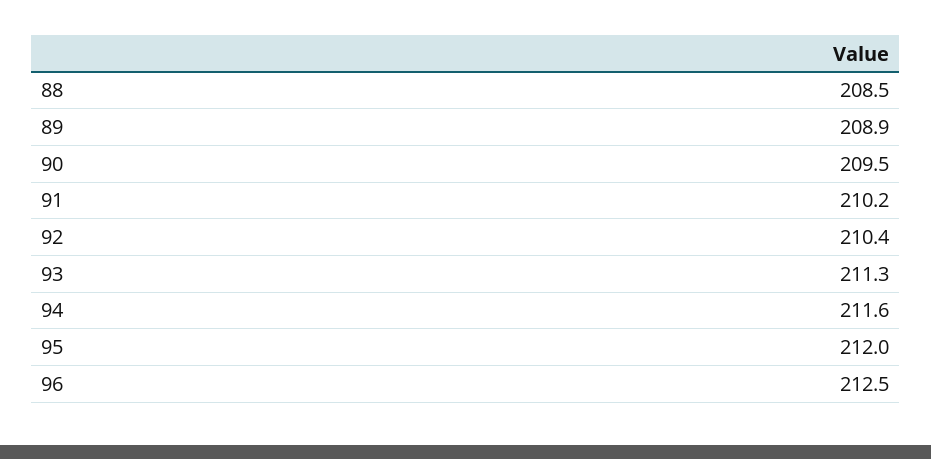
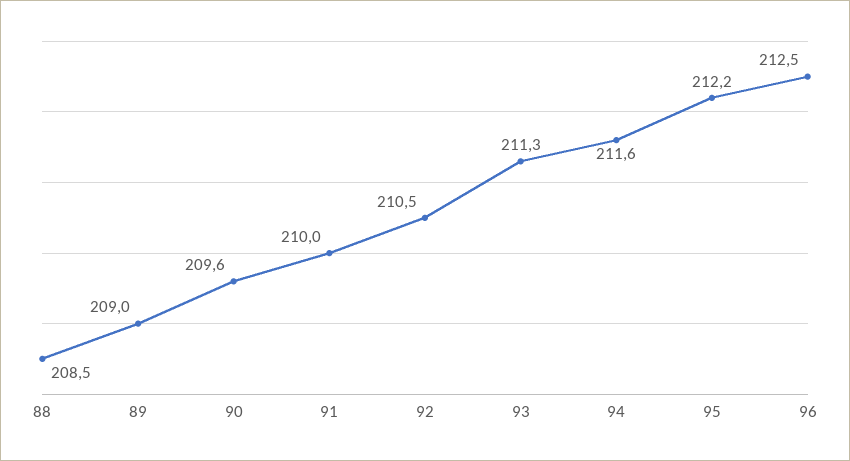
  {
    "88": 208.5,
-   "89": 208.9,
+   "89": 209,
-   "90": 209.5,
+   "90": 209.6,
-   "91": 210.2,
+   "91": 210,
-   "92": 210.4,
+   "92": 210.5,
    "93": 211.3,
    "94": 211.6,
-   "95": 212,
+   "95": 212.2,
    "96": 212.5
  }

